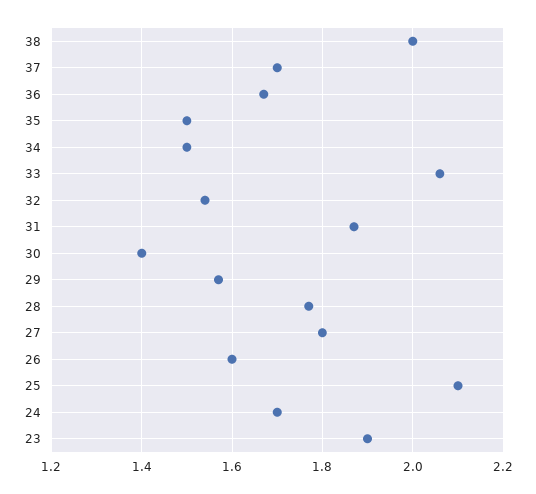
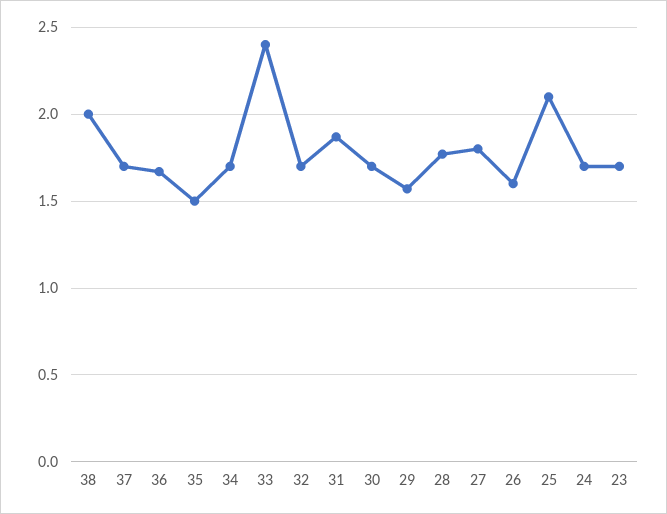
  {
    "38": 2,
    "37": 1.7,
    "36": 1.65,
    "35": 1.5,
-   "34": 1.5,
+   "34": 1.7,
-   "33": 2.05,
+   "33": 2.4,
-   "32": 1.55,
+   "32": 1.7,
    "31": 1.85,
-   "30": 1.4,
+   "30": 1.7,
    "29": 1.55,
    "28": 1.75,
    "27": 1.8,
    "26": 1.6,
    "25": 2.1,
    "24": 1.7,
-   "23": 1.9
+   "23": 1.7
  }

